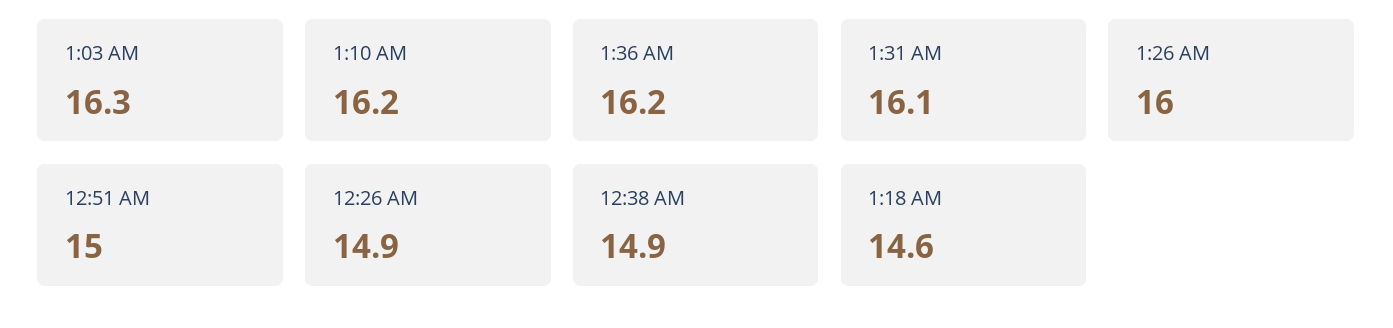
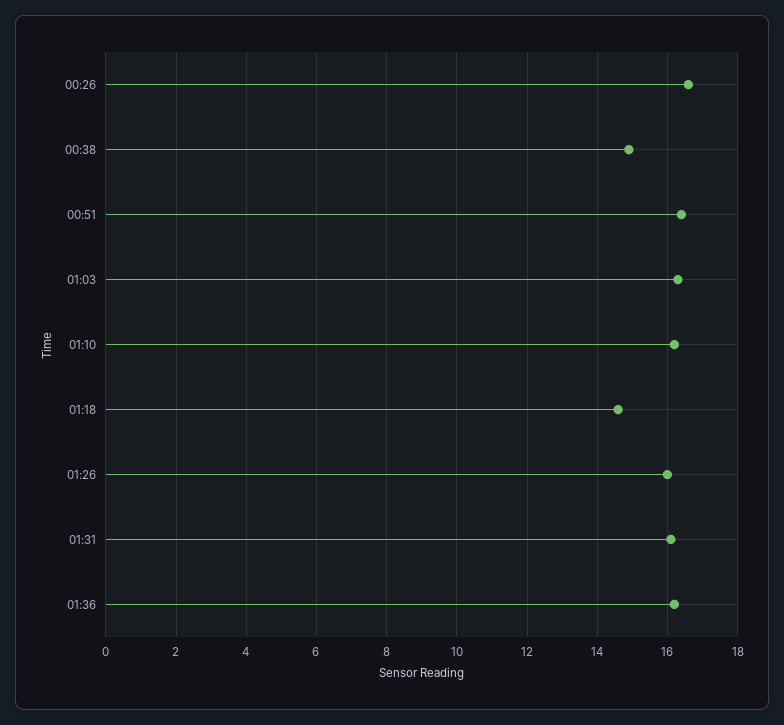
  {
    "1:03 AM": 16.3,
    "1:10 AM": 16.2,
    "1:36 AM": 16.2,
    "1:31 AM": 16.1,
    "1:26 AM": 16,
-   "12:51 AM": 15,
+   "12:51 AM": 16.5,
-   "12:26 AM": 14.9,
+   "12:26 AM": 16.5,
    "12:38 AM": 14.9,
    "1:18 AM": 14.6
  }

